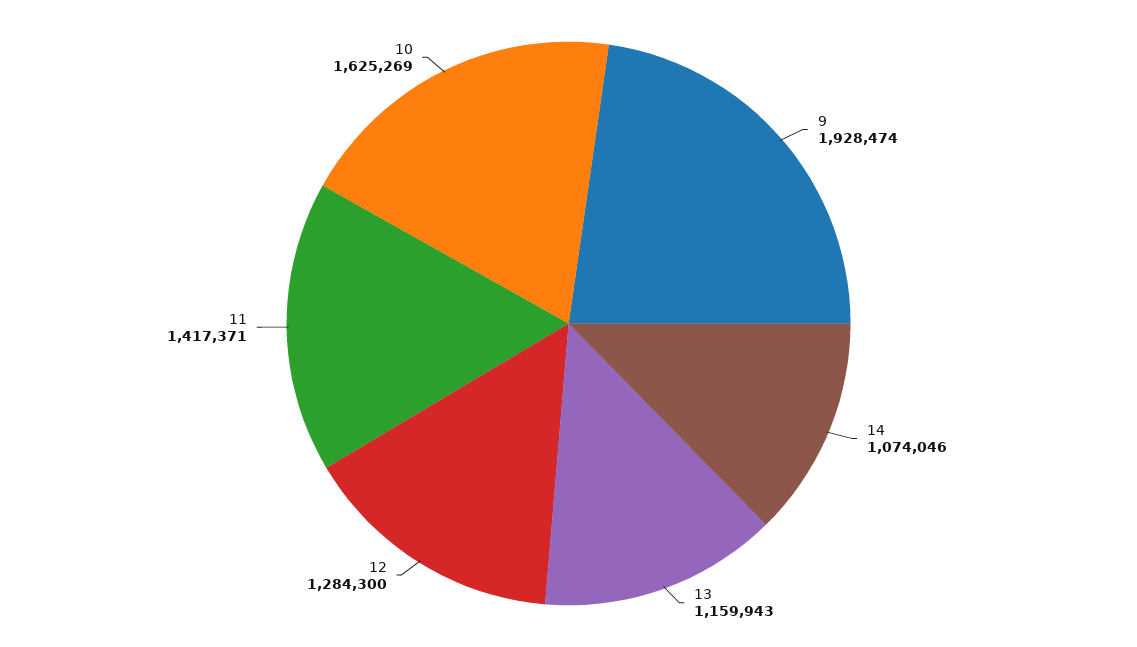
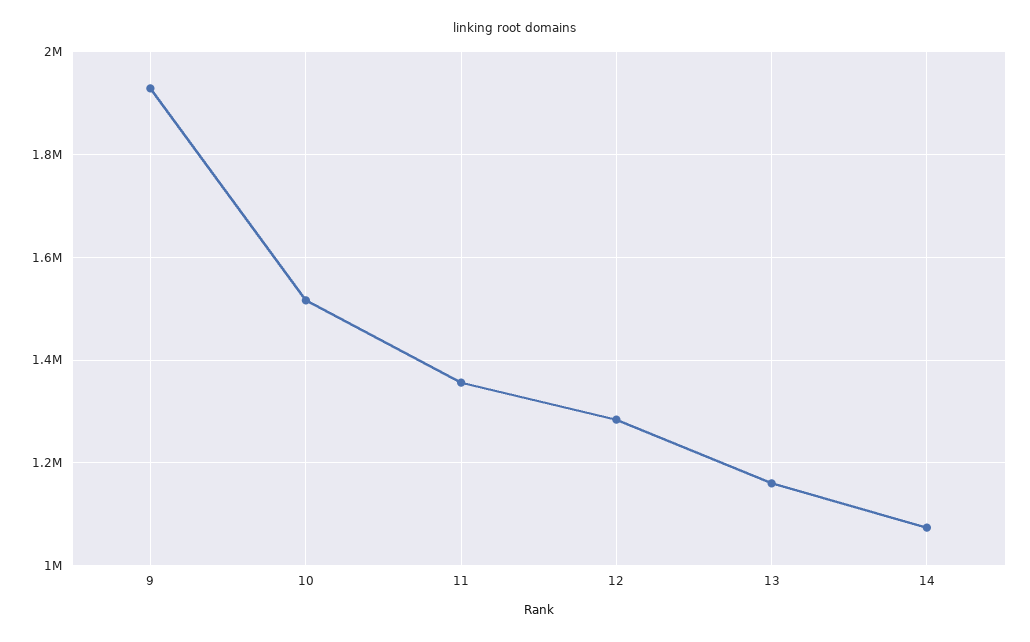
  {
    "9": 1928474,
    "14": 1074046,
    "13": 1159943,
    "12": 1284300,
-   "11": 1417371,
+   "11": 1360000,
-   "10": 1625269
+   "10": 1520000
  }

